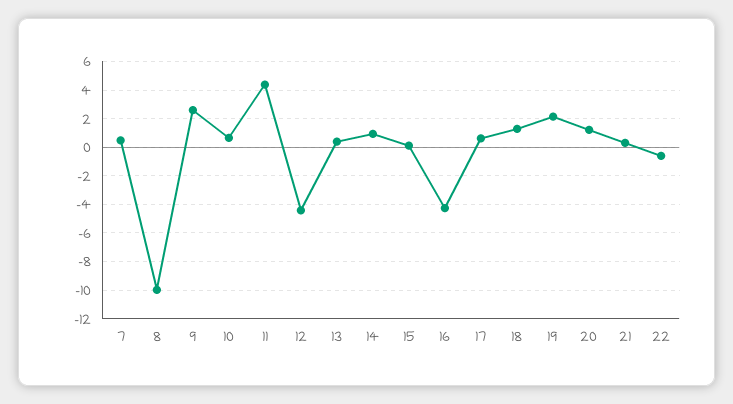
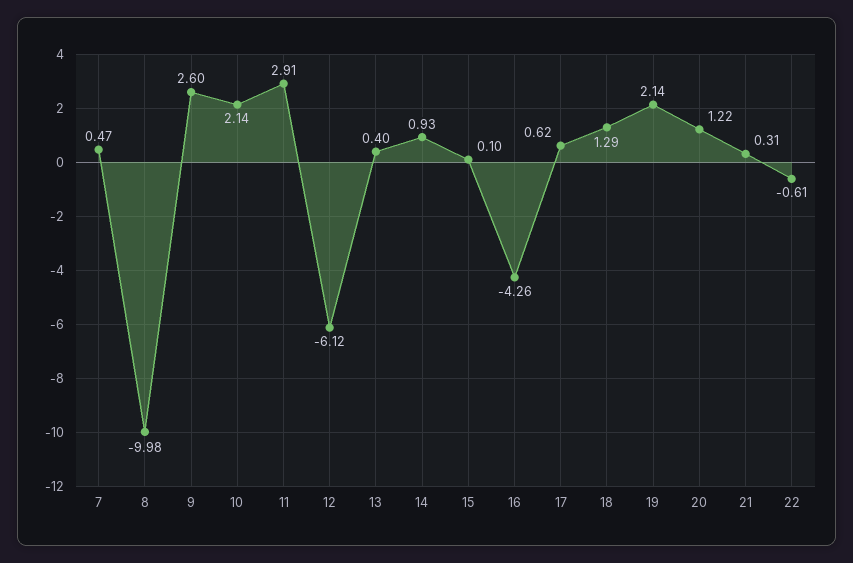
  {
    "7": 0.47,
    "8": -9.98,
    "9": 2.6,
-   "10": 0.5,
+   "10": 2.14,
-   "11": 4.5,
+   "11": 2.91,
-   "12": -4.5,
+   "12": -6.12,
    "13": 0.4,
    "14": 0.93,
    "15": 0.1,
    "16": -4.26,
    "17": 0.62,
    "18": 1.29,
    "19": 2.14,
    "20": 1.22,
    "21": 0.31,
    "22": -0.61
  }

